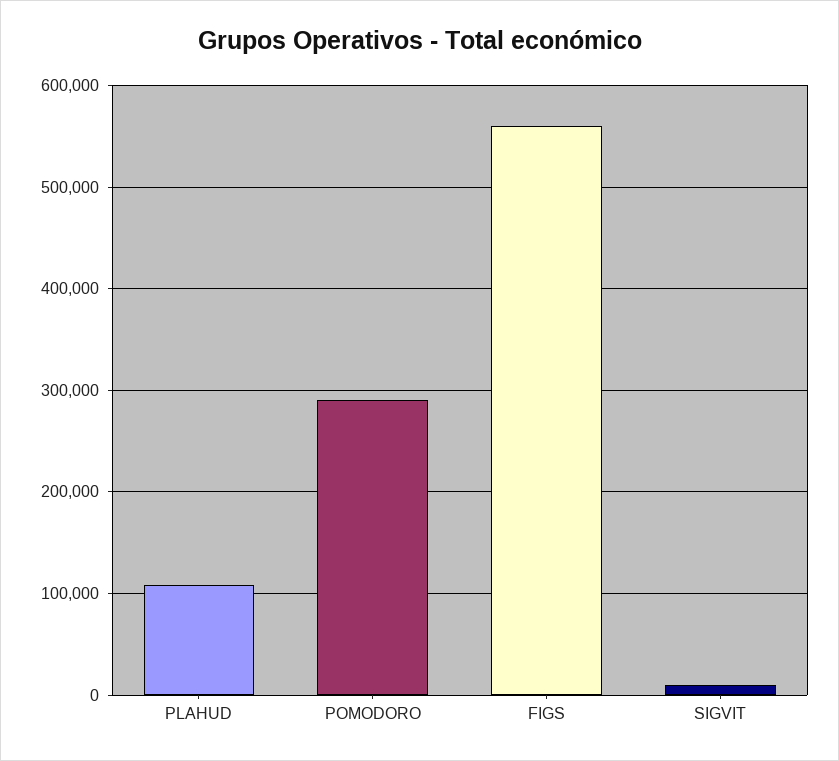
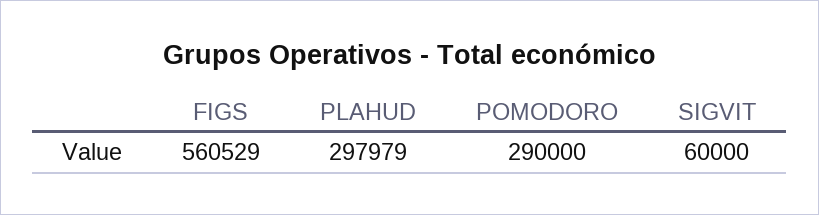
  {
-   "PLAHUD": 110000,
+   "PLAHUD": 297979,
    "POMODORO": 290000,
    "FIGS": 560529,
-   "SIGVIT": 10000
+   "SIGVIT": 60000
  }

